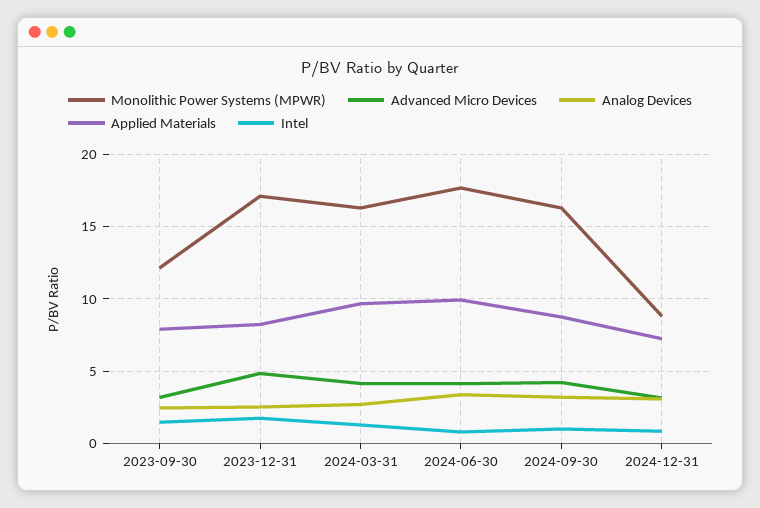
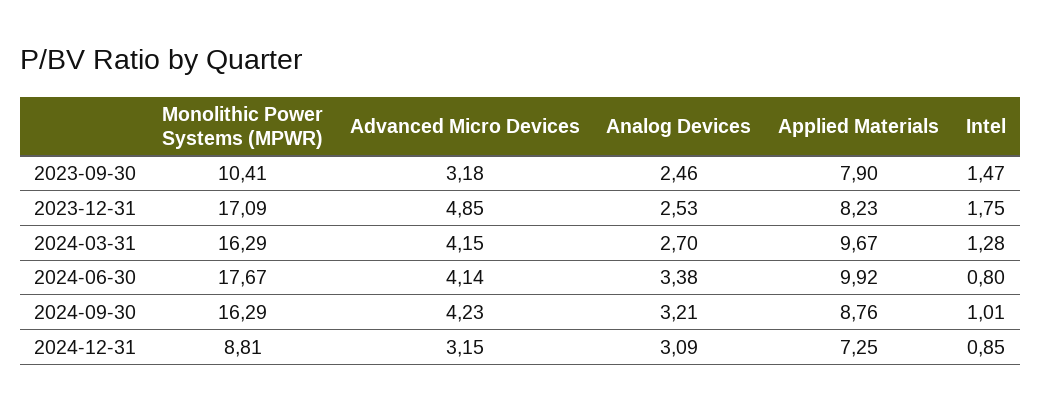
  {
    "Monolithic Power Systems (MPWR)": {
-     "2023-09-30": 12,
+     "2023-09-30": 10.41,
      "2023-12-31": 17.09,
      "2024-03-31": 16.29,
      "2024-06-30": 17.67,
      "2024-09-30": 16.29,
      "2024-12-31": 8.81
    },
    "Advanced Micro Devices": {
      "2023-09-30": 3.18,
      "2023-12-31": 4.85,
      "2024-03-31": 4.15,
      "2024-06-30": 4.14,
      "2024-09-30": 4.23,
      "2024-12-31": 3.15
    },
    "Analog Devices": {
      "2023-09-30": 2.46,
      "2023-12-31": 2.53,
      "2024-03-31": 2.7,
      "2024-06-30": 3.38,
      "2024-09-30": 3.21,
      "2024-12-31": 3.09
    },
    "Applied Materials": {
      "2023-09-30": 7.9,
      "2023-12-31": 8.23,
      "2024-03-31": 9.67,
      "2024-06-30": 9.92,
      "2024-09-30": 8.76,
      "2024-12-31": 7.25
    },
    "Intel": {
      "2023-09-30": 1.47,
      "2023-12-31": 1.75,
      "2024-03-31": 1.28,
      "2024-06-30": 0.8,
      "2024-09-30": 1.01,
      "2024-12-31": 0.85
    }
  }

